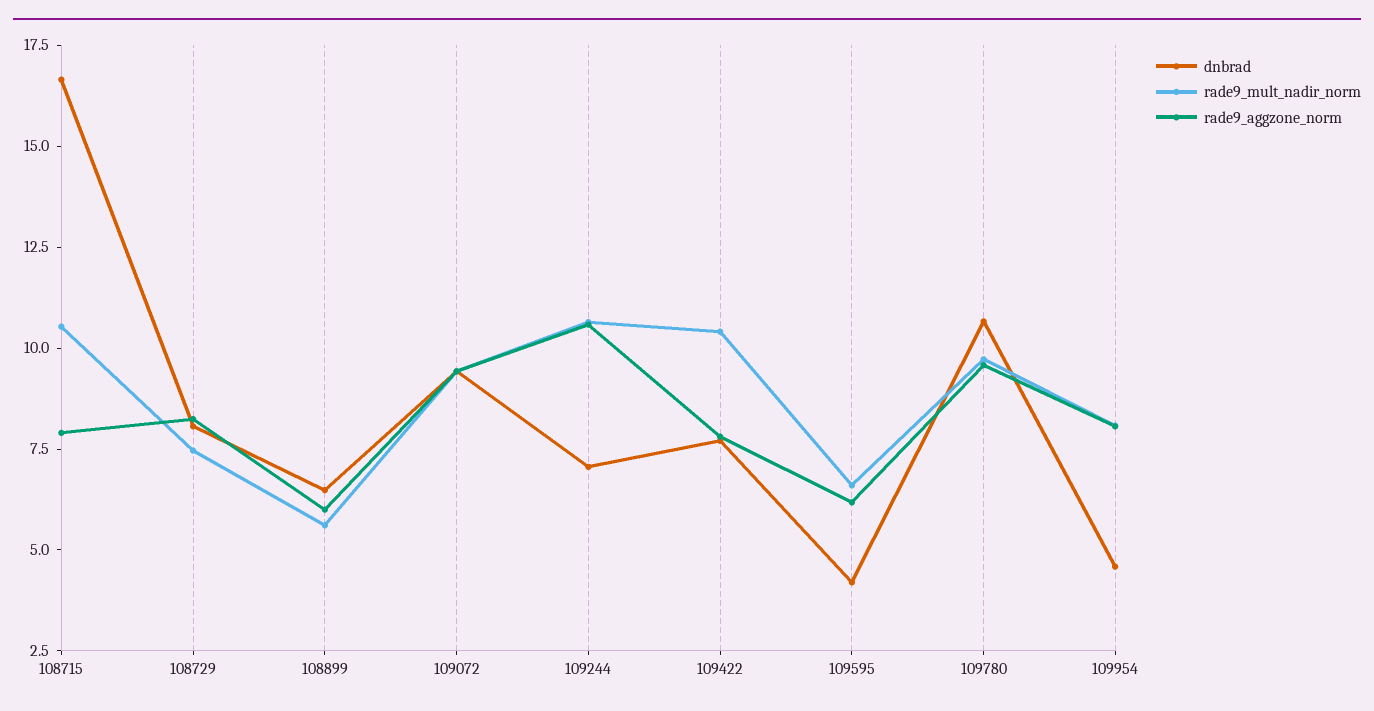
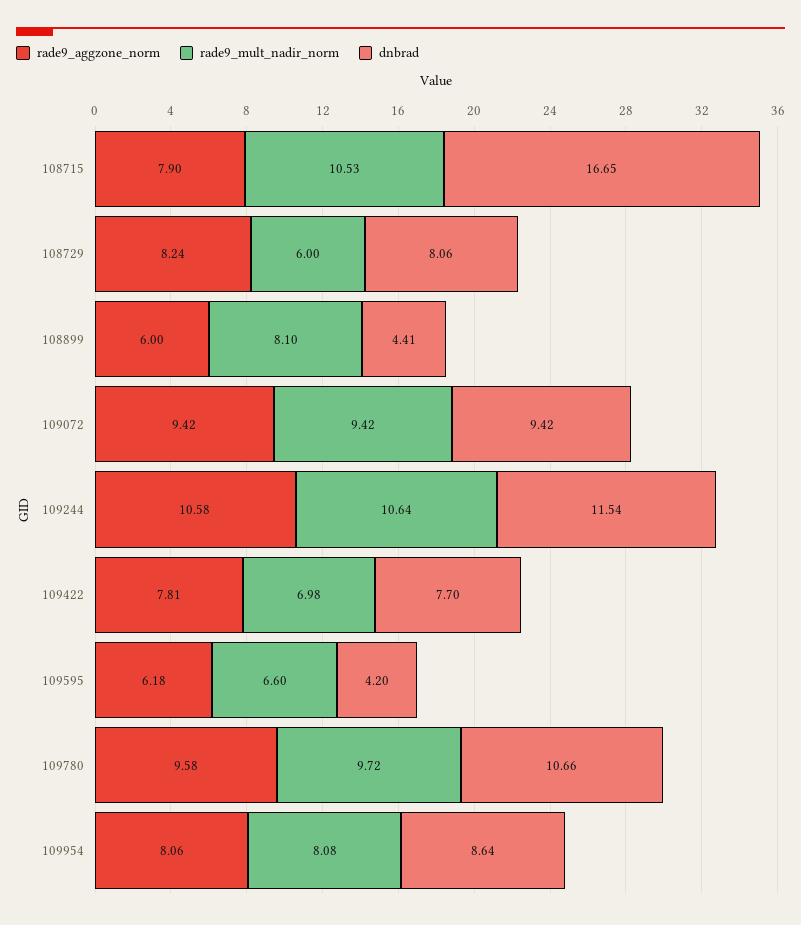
  {
    "dnbrad": {
      "108715": 16.65,
      "108729": 8.06,
-     "108899": 6.5,
+     "108899": 4.41,
      "109072": 9.42,
-     "109244": 7,
+     "109244": 11.54,
      "109422": 7.7,
      "109595": 4.2,
      "109780": 10.66,
-     "109954": 4.5
+     "109954": 8.64
    },
    "rade9_mult_nadir_norm": {
      "108715": 10.53,
-     "108729": 7.5,
+     "108729": 6,
-     "108899": 5.5,
+     "108899": 8.1,
      "109072": 9.42,
      "109244": 10.64,
-     "109422": 10.5,
+     "109422": 6.98,
      "109595": 6.6,
      "109780": 9.72,
      "109954": 8.08
    },
    "rade9_aggzone_norm": {
      "108715": 7.9,
      "108729": 8.24,
      "108899": 6,
      "109072": 9.42,
      "109244": 10.58,
      "109422": 7.81,
      "109595": 6.18,
      "109780": 9.58,
      "109954": 8.06
    }
  }

